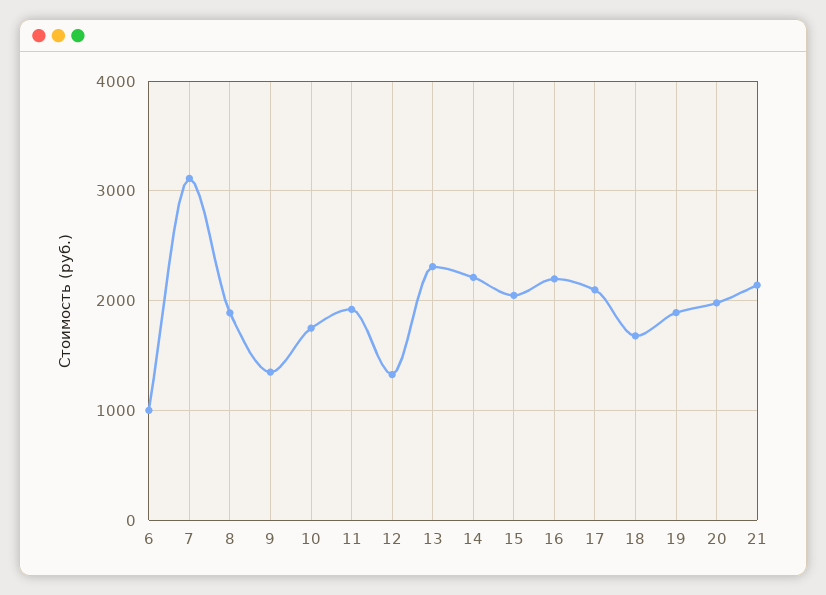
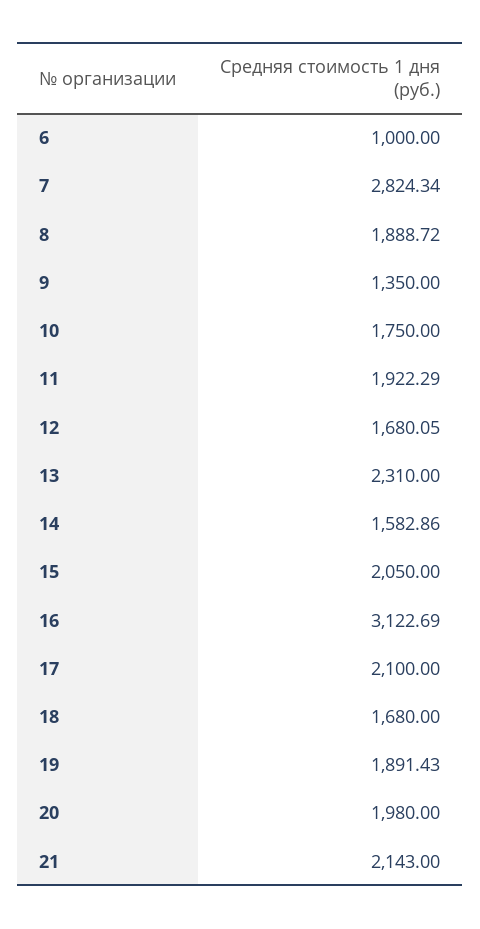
  {
    "6": 1000,
-   "7": 3100,
+   "7": 2824.34,
    "8": 1888.72,
    "9": 1350,
    "10": 1750,
    "11": 1922.29,
-   "12": 1300,
+   "12": 1680.05,
    "13": 2310,
-   "14": 2200,
+   "14": 1582.86,
    "15": 2050,
-   "16": 2200,
+   "16": 3122.69,
    "17": 2100,
    "18": 1680,
    "19": 1891.43,
    "20": 1980,
    "21": 2143
  }

